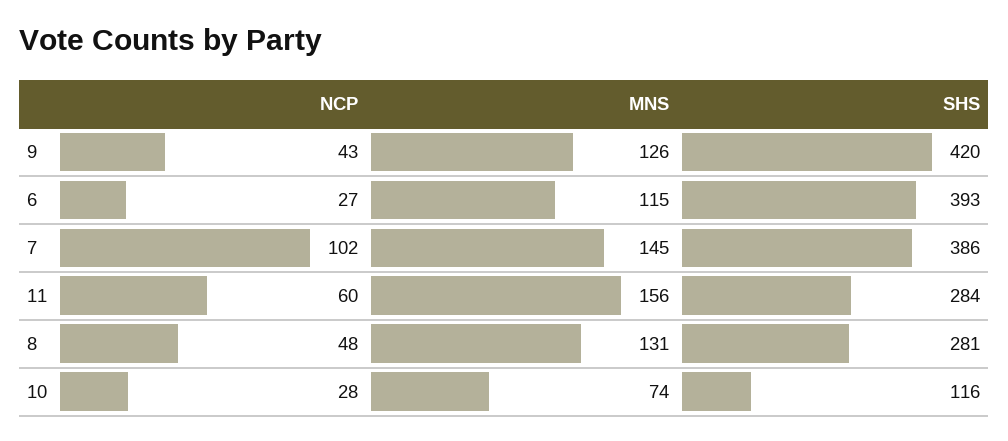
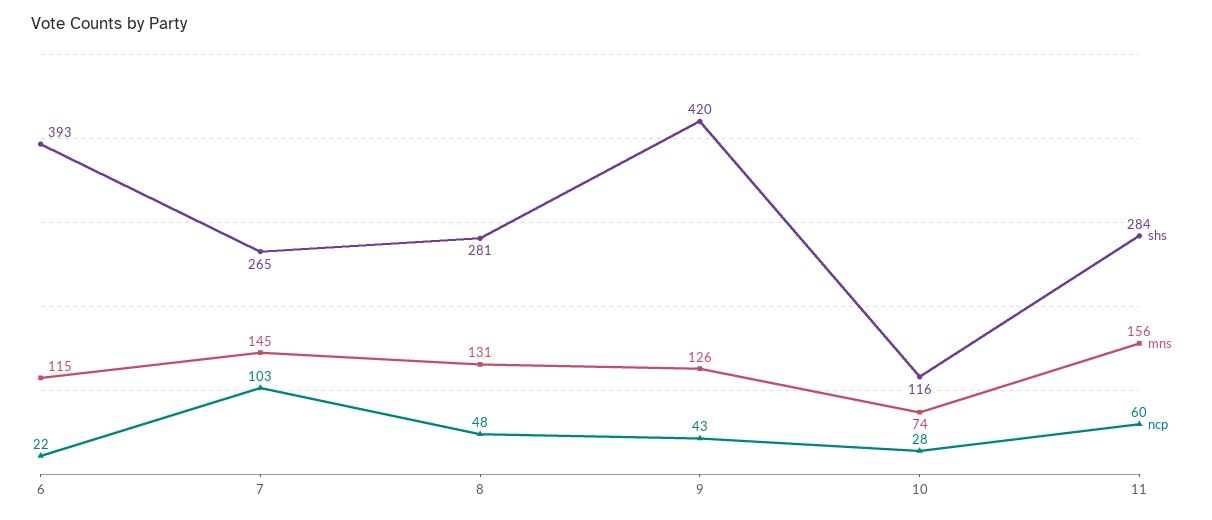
  {
    "NCP": {
      "9": 43,
-     "6": 27,
+     "6": 22,
-     "7": 102,
+     "7": 103,
      "11": 60,
      "8": 48,
      "10": 28
    },
    "MNS": {
      "9": 126,
      "6": 115,
      "7": 145,
      "11": 156,
      "8": 131,
      "10": 74
    },
    "SHS": {
      "9": 420,
      "6": 393,
-     "7": 386,
+     "7": 265,
      "11": 284,
      "8": 281,
      "10": 116
    }
  }

